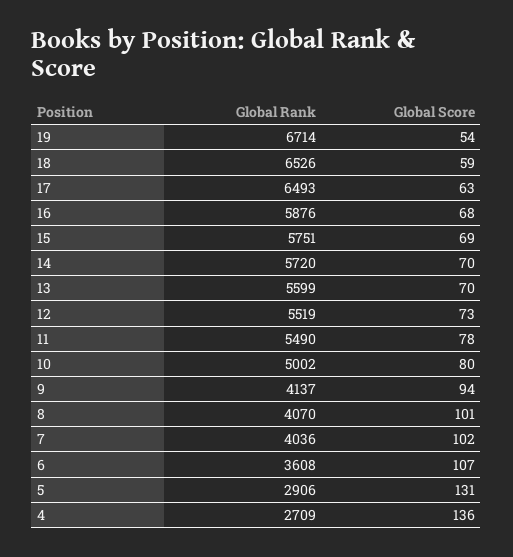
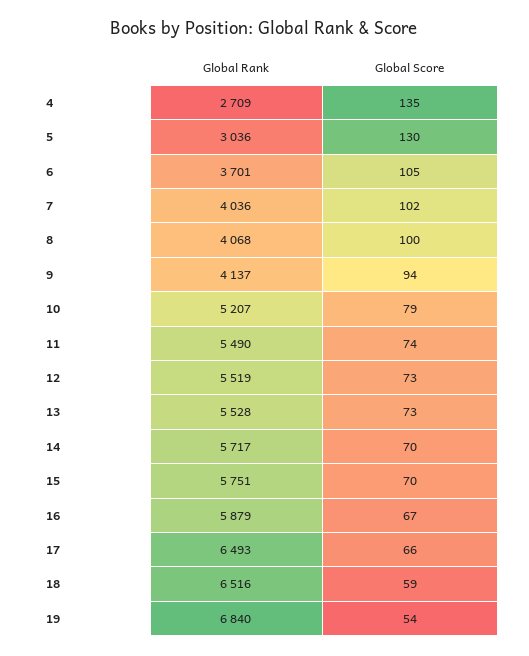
  {
    "Global Rank": {
-     "19": 6714,
+     "19": 6840,
-     "18": 6526,
+     "18": 6516,
      "17": 6493,
-     "16": 5876,
+     "16": 5879,
      "15": 5751,
-     "14": 5720,
+     "14": 5717,
-     "13": 5599,
+     "13": 5528,
      "12": 5519,
      "11": 5490,
-     "10": 5002,
+     "10": 5207,
      "9": 4137,
-     "8": 4070,
+     "8": 4068,
      "7": 4036,
-     "6": 3608,
+     "6": 3701,
-     "5": 2906,
+     "5": 3036,
      "4": 2709
    },
    "Global Score": {
      "19": 54,
      "18": 59,
-     "17": 63,
+     "17": 66,
-     "16": 68,
+     "16": 67,
-     "15": 69,
+     "15": 70,
      "14": 70,
-     "13": 70,
+     "13": 73,
      "12": 73,
-     "11": 78,
+     "11": 74,
-     "10": 80,
+     "10": 79,
      "9": 94,
-     "8": 101,
+     "8": 100,
      "7": 102,
-     "6": 107,
+     "6": 105,
-     "5": 131,
+     "5": 130,
-     "4": 136
+     "4": 135
    }
  }

